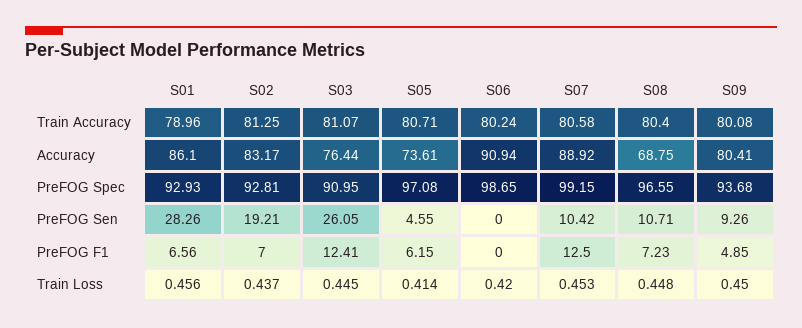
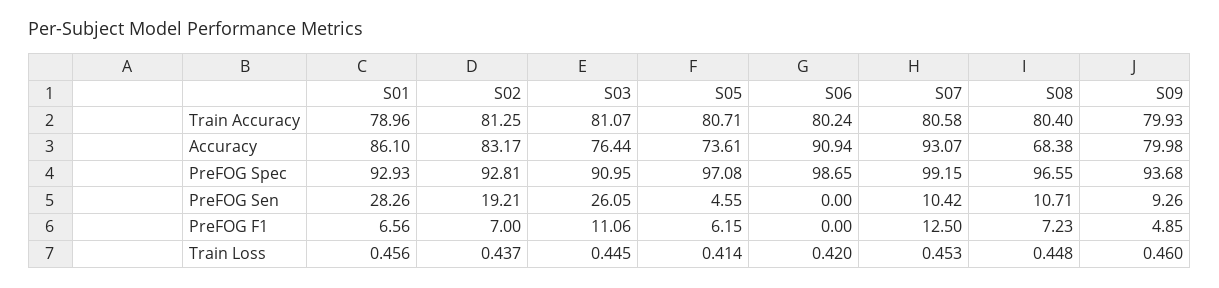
  {
    "S01": {
      "Train Accuracy": 78.96,
      "Accuracy": 86.1,
      "PreFOG Spec": 92.93,
      "PreFOG Sen": 28.26,
      "PreFOG F1": 6.56,
      "Train Loss": 0.456
    },
    "S02": {
      "Train Accuracy": 81.25,
      "Accuracy": 83.17,
      "PreFOG Spec": 92.81,
      "PreFOG Sen": 19.21,
      "PreFOG F1": 7,
      "Train Loss": 0.437
    },
    "S03": {
      "Train Accuracy": 81.07,
      "Accuracy": 76.44,
      "PreFOG Spec": 90.95,
      "PreFOG Sen": 26.05,
-     "PreFOG F1": 12.41,
+     "PreFOG F1": 11.06,
      "Train Loss": 0.445
    },
    "S05": {
      "Train Accuracy": 80.71,
      "Accuracy": 73.61,
      "PreFOG Spec": 97.08,
      "PreFOG Sen": 4.55,
      "PreFOG F1": 6.15,
      "Train Loss": 0.414
    },
    "S06": {
      "Train Accuracy": 80.24,
      "Accuracy": 90.94,
      "PreFOG Spec": 98.65,
      "PreFOG Sen": 0,
      "PreFOG F1": 0,
      "Train Loss": 0.42
    },
    "S07": {
      "Train Accuracy": 80.58,
-     "Accuracy": 88.92,
+     "Accuracy": 93.07,
      "PreFOG Spec": 99.15,
      "PreFOG Sen": 10.42,
      "PreFOG F1": 12.5,
      "Train Loss": 0.453
    },
    "S08": {
      "Train Accuracy": 80.4,
-     "Accuracy": 68.75,
+     "Accuracy": 68.38,
      "PreFOG Spec": 96.55,
      "PreFOG Sen": 10.71,
      "PreFOG F1": 7.23,
      "Train Loss": 0.448
    },
    "S09": {
-     "Train Accuracy": 80.08,
+     "Train Accuracy": 79.93,
-     "Accuracy": 80.41,
+     "Accuracy": 79.98,
      "PreFOG Spec": 93.68,
      "PreFOG Sen": 9.26,
      "PreFOG F1": 4.85,
-     "Train Loss": 0.45
+     "Train Loss": 0.46
    }
  }

